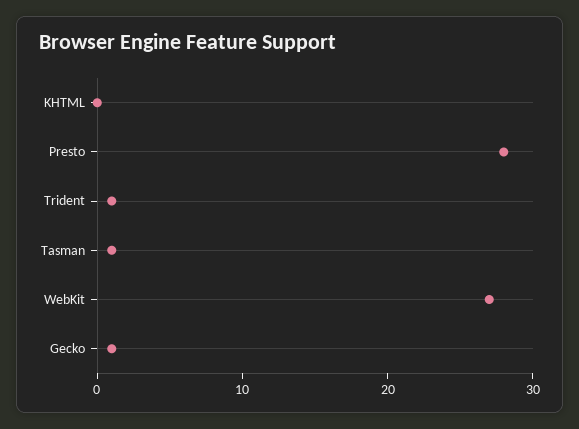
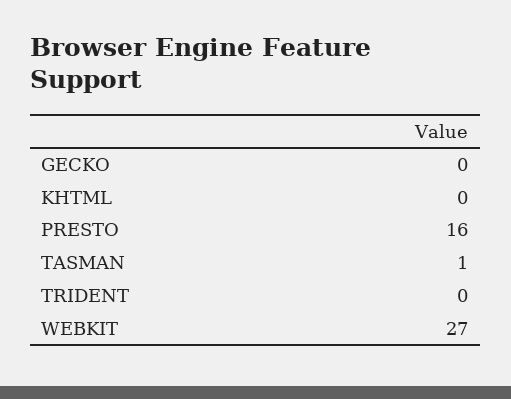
  {
    "KHTML": 0,
-   "Presto": 28,
+   "Presto": 16,
-   "Trident": 1,
+   "Trident": 0,
    "Tasman": 1,
    "WebKit": 27,
-   "Gecko": 1
+   "Gecko": 0
  }

